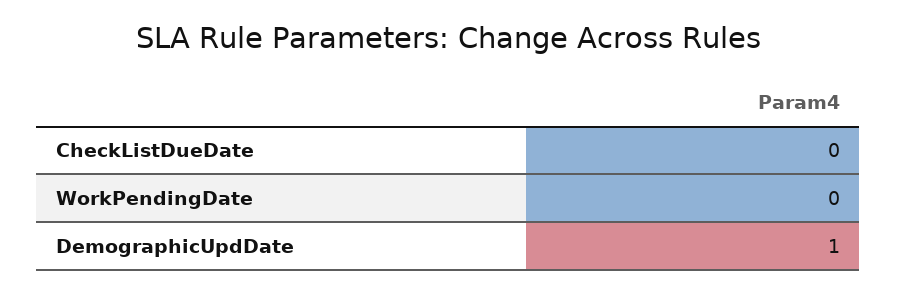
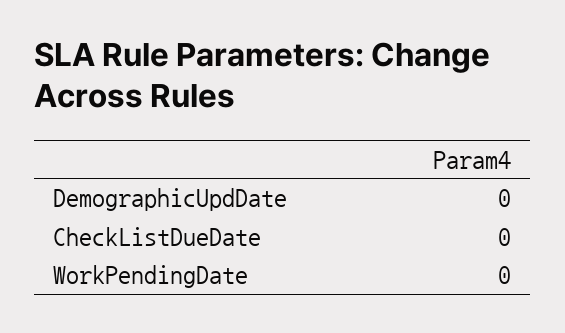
  {
    "CheckListDueDate": 0,
    "WorkPendingDate": 0,
-   "DemographicUpdDate": 1
+   "DemographicUpdDate": 0
  }

